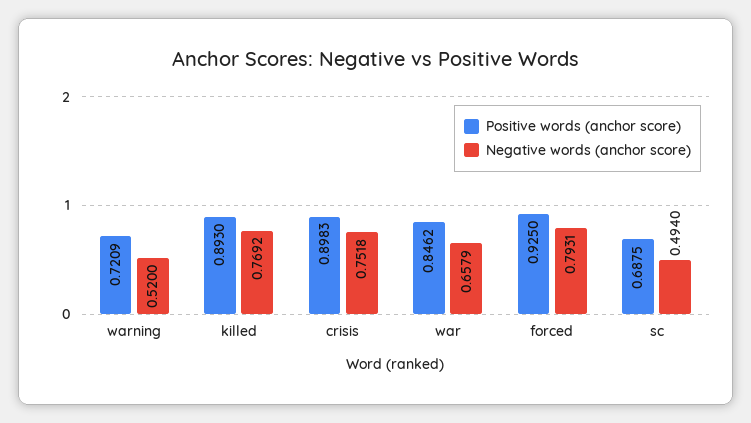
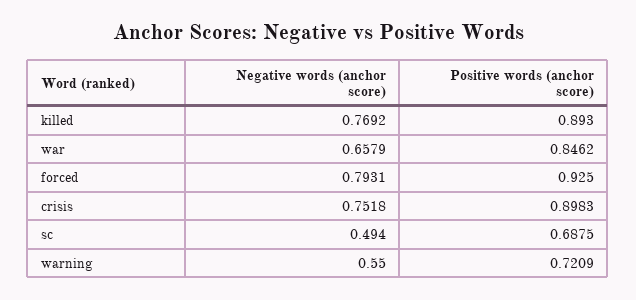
  {
    "Positive words (anchor score)": {
      "warning": 0.7209,
      "killed": 0.893,
      "crisis": 0.8983,
      "war": 0.8462,
      "forced": 0.925,
      "sc": 0.6875
    },
    "Negative words (anchor score)": {
-     "warning": 0.52,
+     "warning": 0.55,
      "killed": 0.7692,
      "crisis": 0.7518,
      "war": 0.6579,
      "forced": 0.7931,
      "sc": 0.494
    }
  }

